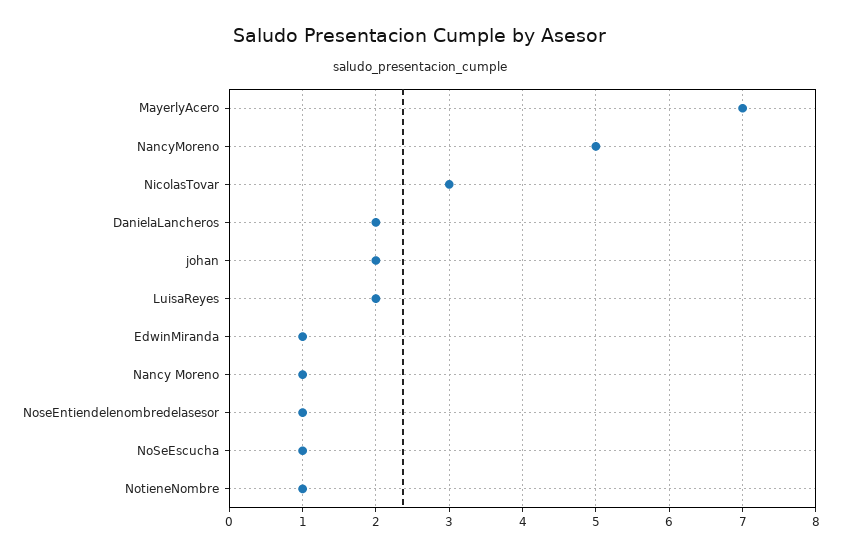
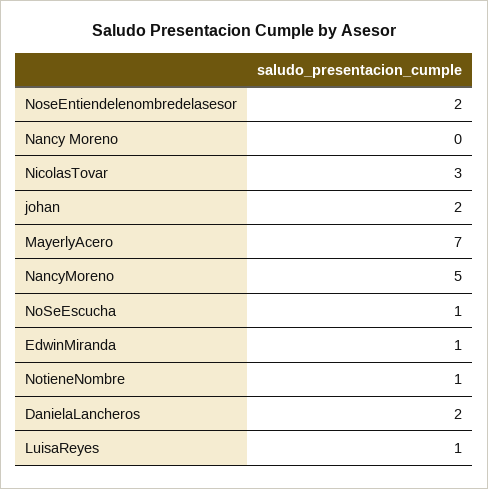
  {
    "MayerlyAcero": 7,
    "NancyMoreno": 5,
    "NicolasTovar": 3,
    "DanielaLancheros": 2,
    "johan": 2,
-   "LuisaReyes": 2,
+   "LuisaReyes": 1,
    "EdwinMiranda": 1,
-   "Nancy Moreno": 1,
+   "Nancy Moreno": 0,
-   "NoseEntiendelenombredelasesor": 1,
+   "NoseEntiendelenombredelasesor": 2,
    "NoSeEscucha": 1,
    "NotieneNombre": 1
  }

